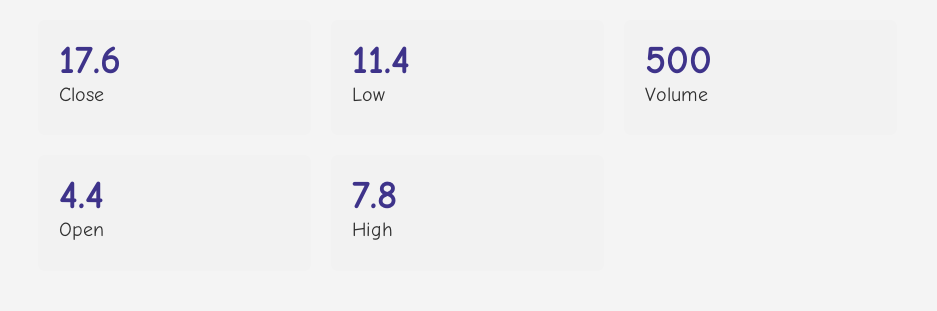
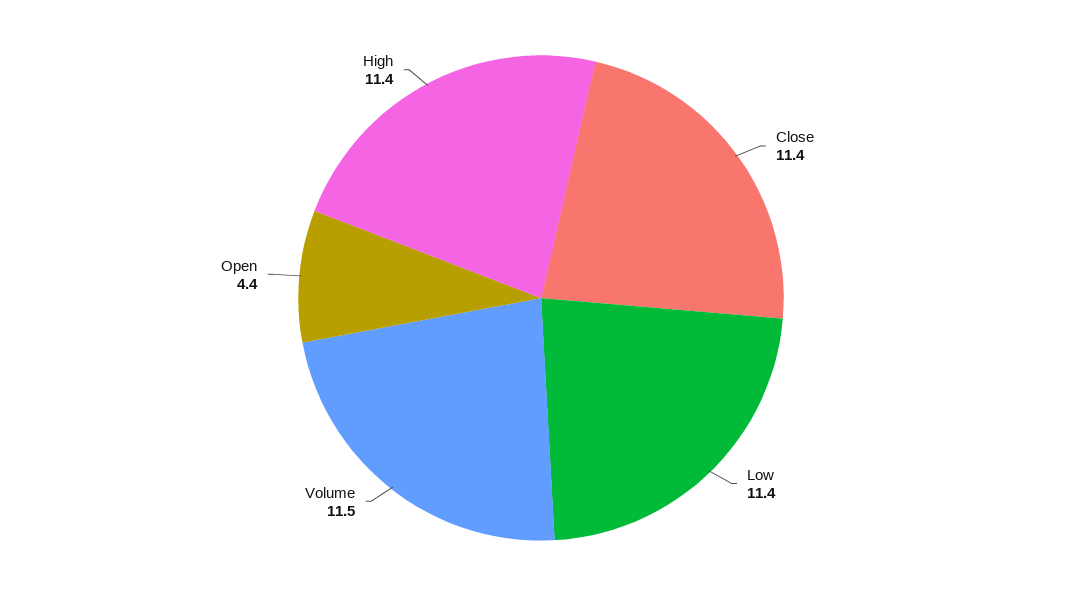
  {
-   "Close": 17.6,
+   "Close": 11.4,
    "Low": 11.4,
-   "Volume": 500,
+   "Volume": 11.5,
    "Open": 4.4,
-   "High": 7.8
+   "High": 11.4
  }

